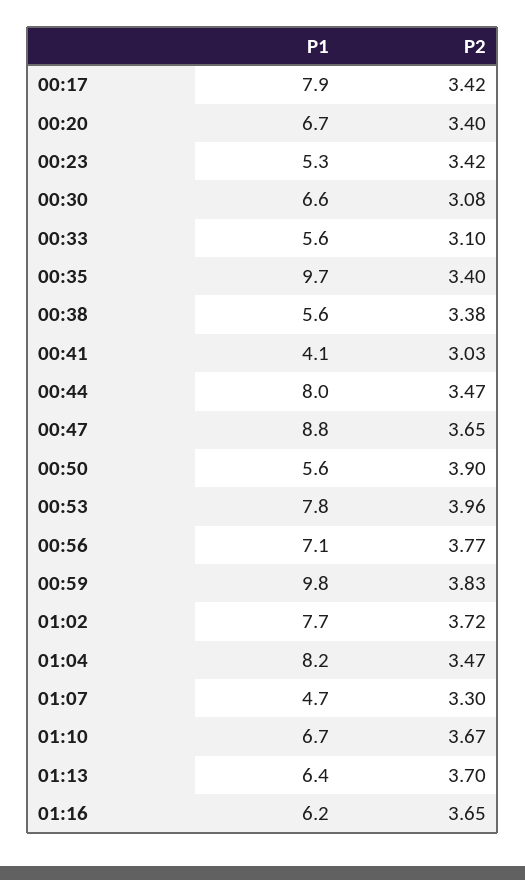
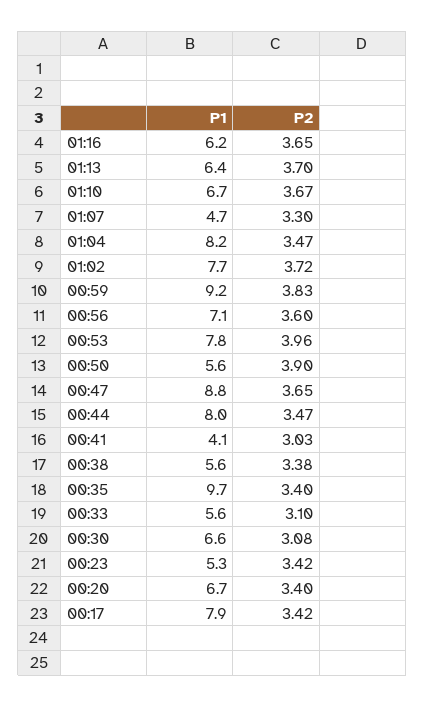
  {
    "P1": {
      "00:17": 7.9,
      "00:20": 6.7,
      "00:23": 5.3,
      "00:30": 6.6,
      "00:33": 5.6,
      "00:35": 9.7,
      "00:38": 5.6,
      "00:41": 4.1,
      "00:44": 8,
      "00:47": 8.8,
      "00:50": 5.6,
      "00:53": 7.8,
      "00:56": 7.1,
-     "00:59": 9.8,
+     "00:59": 9.2,
      "01:02": 7.7,
      "01:04": 8.2,
      "01:07": 4.7,
      "01:10": 6.7,
      "01:13": 6.4,
      "01:16": 6.2
    },
    "P2": {
      "00:17": 3.42,
      "00:20": 3.4,
      "00:23": 3.42,
      "00:30": 3.08,
      "00:33": 3.1,
      "00:35": 3.4,
      "00:38": 3.38,
      "00:41": 3.03,
      "00:44": 3.47,
      "00:47": 3.65,
      "00:50": 3.9,
      "00:53": 3.96,
-     "00:56": 3.77,
+     "00:56": 3.6,
      "00:59": 3.83,
      "01:02": 3.72,
      "01:04": 3.47,
      "01:07": 3.3,
      "01:10": 3.67,
      "01:13": 3.7,
      "01:16": 3.65
    }
  }

